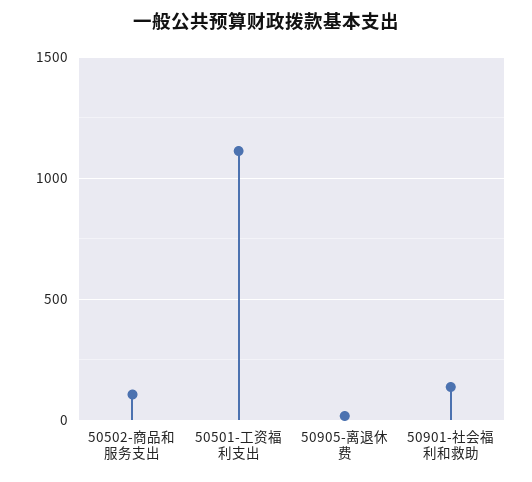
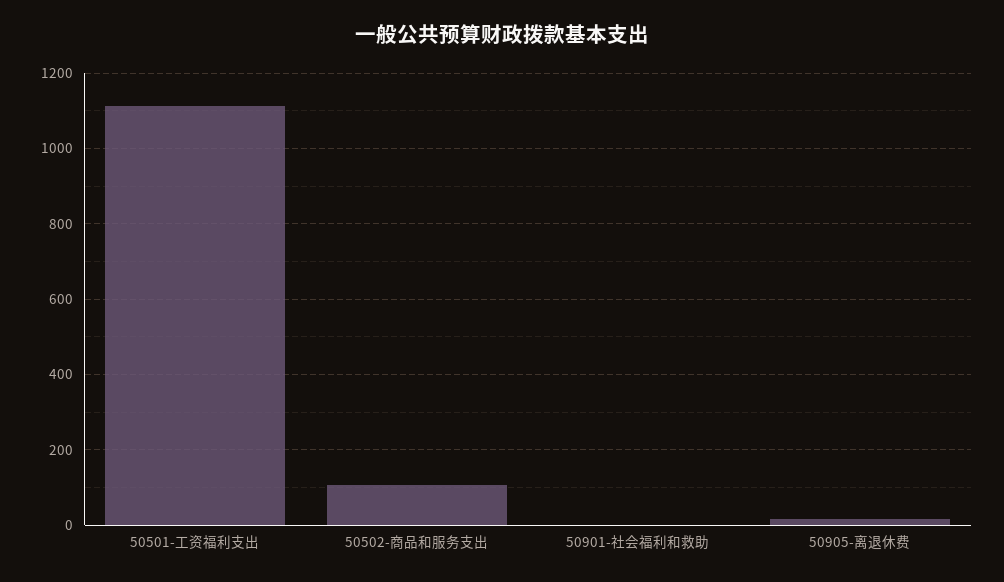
  {
    "50502-商品和服务支出": 100,
    "50501-工资福利支出": 1120,
    "50905-离退休费": 20,
-   "50901-社会福利和救助": 150
+   "50901-社会福利和救助": 0
  }

